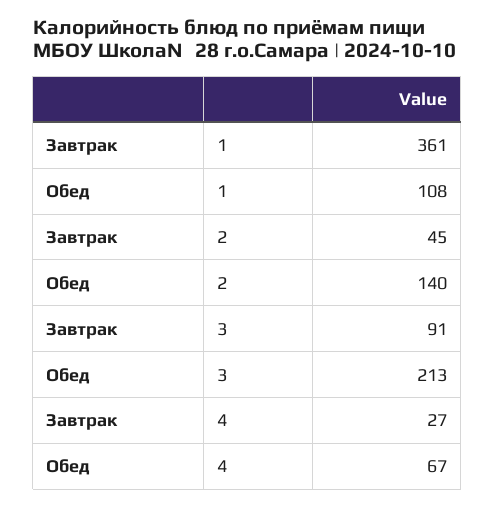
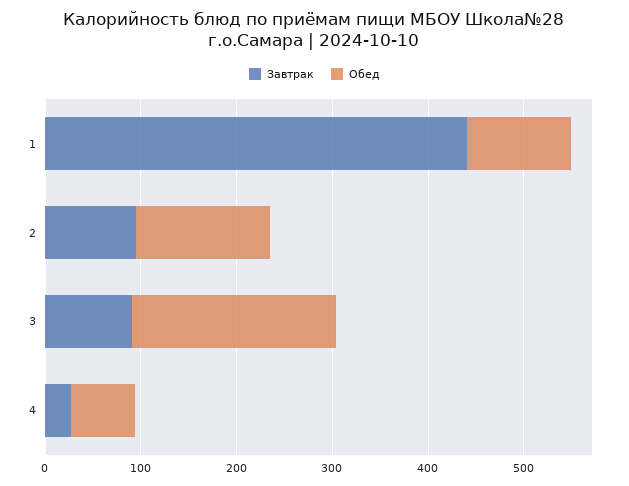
  {
    "Завтрак": {
-     "1": 361,
+     "1": 440,
-     "2": 45,
+     "2": 100,
      "3": 91,
      "4": 27
    },
    "Обед": {
      "1": 108,
      "2": 140,
      "3": 213,
      "4": 67
    }
  }

